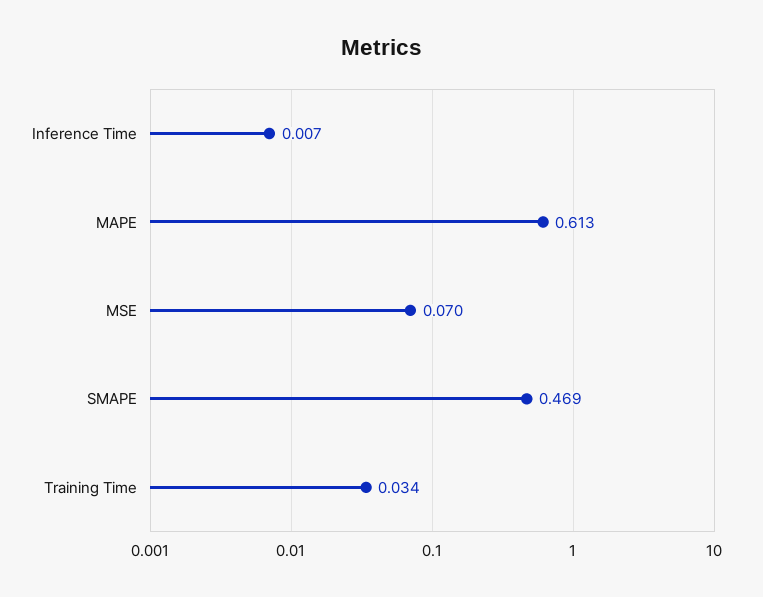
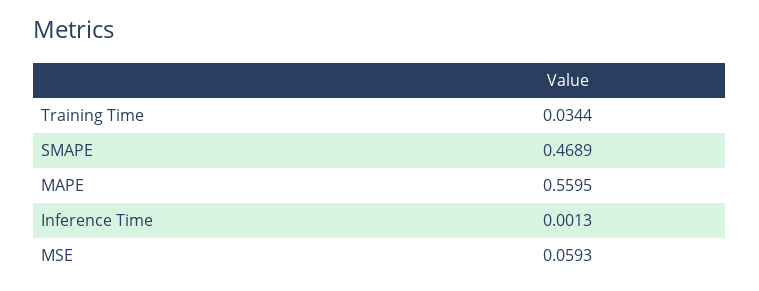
  {
-   "Inference Time": 0.007,
+   "Inference Time": 0.0013,
-   "MAPE": 0.613,
+   "MAPE": 0.5595,
-   "MSE": 0.07,
+   "MSE": 0.0593,
    "SMAPE": 0.4689,
    "Training Time": 0.0344
  }

